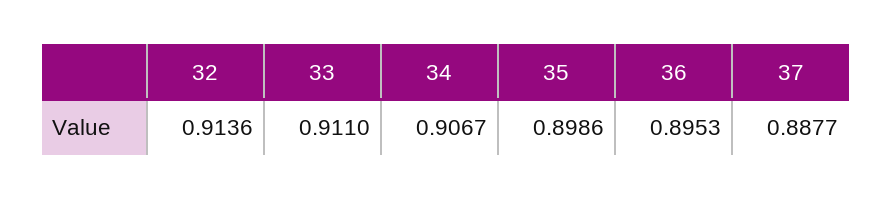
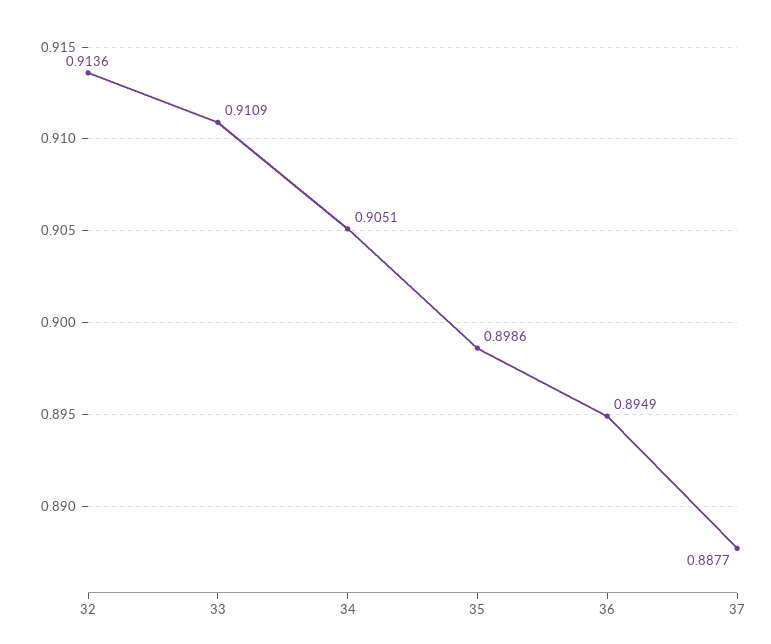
  {
    "32": 0.9136,
-   "33": 0.911,
+   "33": 0.9109,
-   "34": 0.9067,
+   "34": 0.9051,
    "35": 0.8986,
-   "36": 0.8953,
+   "36": 0.8949,
    "37": 0.8877
  }

